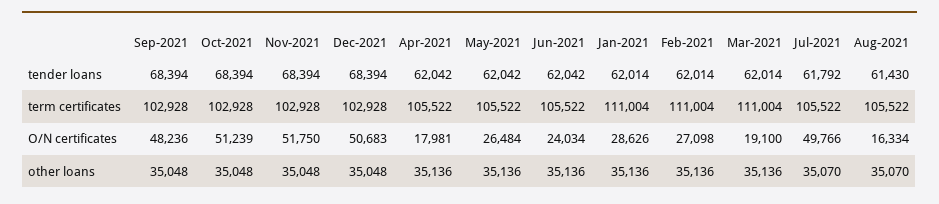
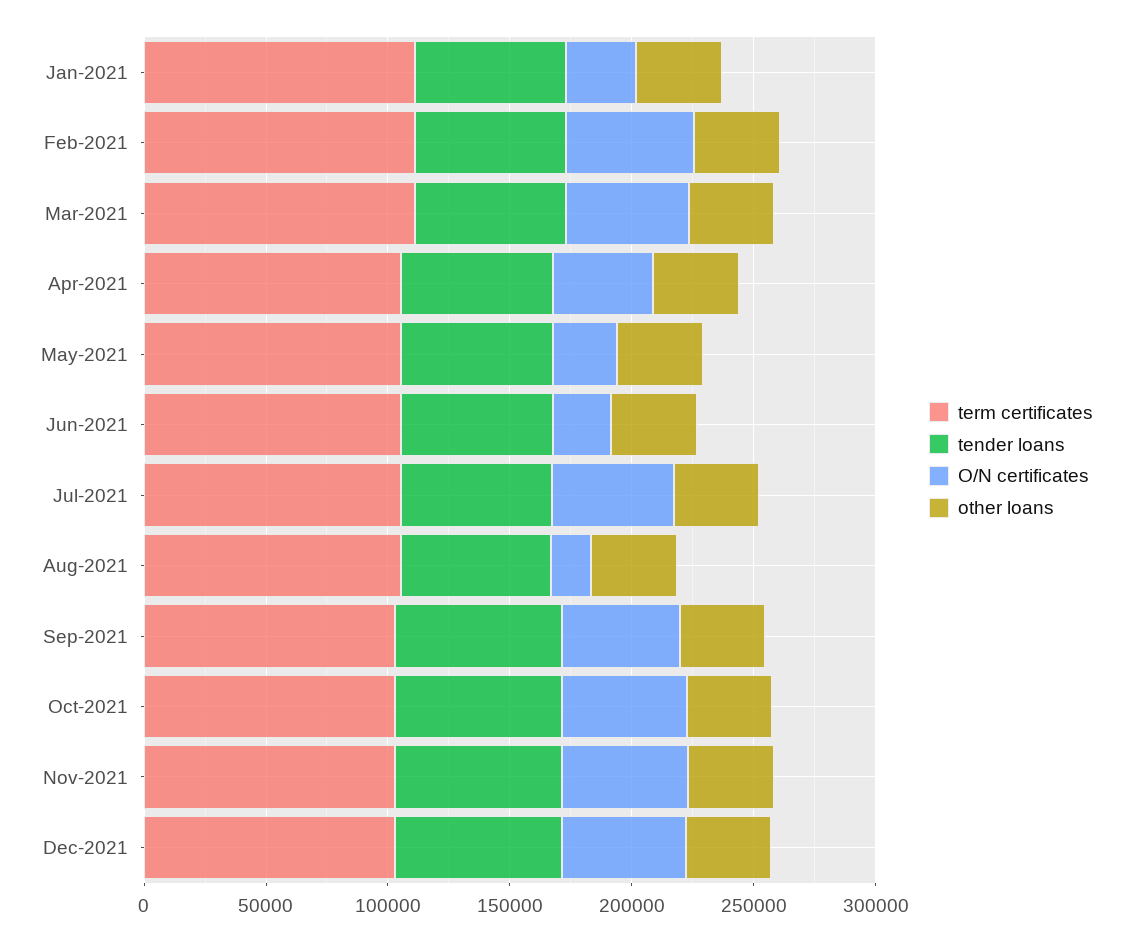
  {
    "tender loans": {
      "Sep-2021": 68394,
      "Oct-2021": 68394,
      "Nov-2021": 68394,
      "Dec-2021": 68394,
      "Apr-2021": 62042,
      "May-2021": 62042,
      "Jun-2021": 62042,
      "Jan-2021": 62014,
      "Feb-2021": 62014,
      "Mar-2021": 62014,
      "Jul-2021": 61792,
      "Aug-2021": 61430
    },
    "term certificates": {
      "Sep-2021": 102928,
      "Oct-2021": 102928,
      "Nov-2021": 102928,
      "Dec-2021": 102928,
      "Apr-2021": 105522,
      "May-2021": 105522,
      "Jun-2021": 105522,
      "Jan-2021": 111004,
      "Feb-2021": 111004,
      "Mar-2021": 111004,
      "Jul-2021": 105522,
      "Aug-2021": 105522
    },
    "O/N certificates": {
      "Sep-2021": 48236,
      "Oct-2021": 51239,
      "Nov-2021": 51750,
      "Dec-2021": 50683,
-     "Apr-2021": 17981,
+     "Apr-2021": 40000,
      "May-2021": 26484,
      "Jun-2021": 24034,
      "Jan-2021": 28626,
-     "Feb-2021": 27098,
+     "Feb-2021": 50000,
-     "Mar-2021": 19100,
+     "Mar-2021": 50000,
      "Jul-2021": 49766,
      "Aug-2021": 16334
    },
    "other loans": {
      "Sep-2021": 35048,
      "Oct-2021": 35048,
      "Nov-2021": 35048,
      "Dec-2021": 35048,
      "Apr-2021": 35136,
      "May-2021": 35136,
      "Jun-2021": 35136,
      "Jan-2021": 35136,
      "Feb-2021": 35136,
      "Mar-2021": 35136,
      "Jul-2021": 35070,
      "Aug-2021": 35070
    }
  }

